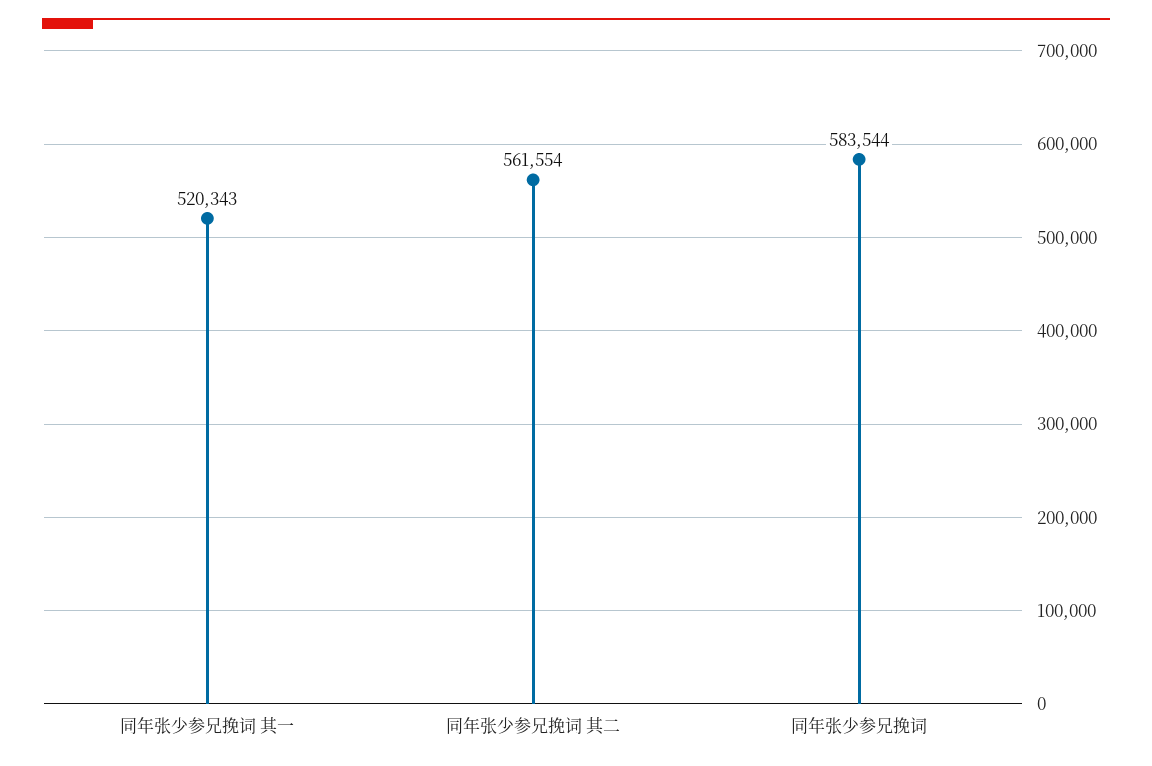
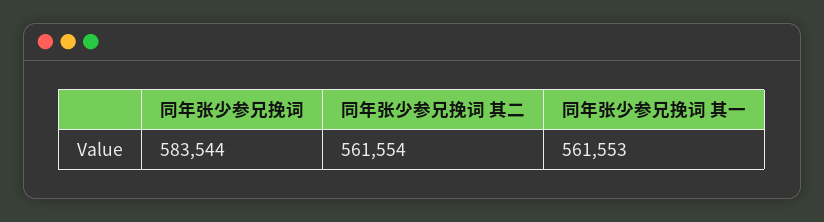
  {
-   "同年张少参兄挽词 其一": 520343,
+   "同年张少参兄挽词 其一": 561553,
    "同年张少参兄挽词 其二": 561554,
    "同年张少参兄挽词": 583544
  }

